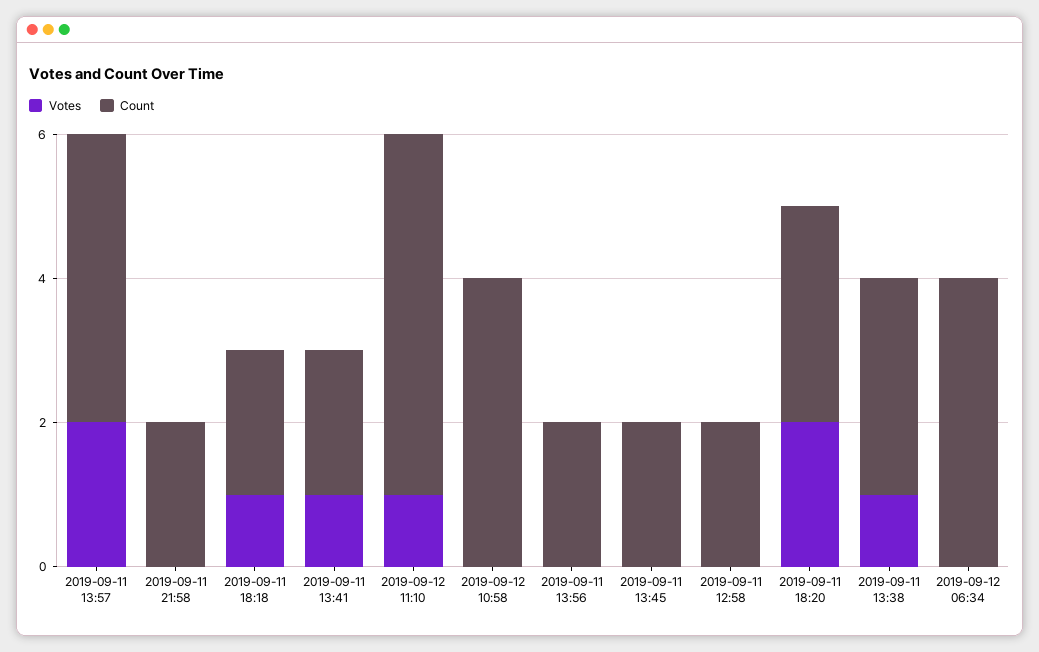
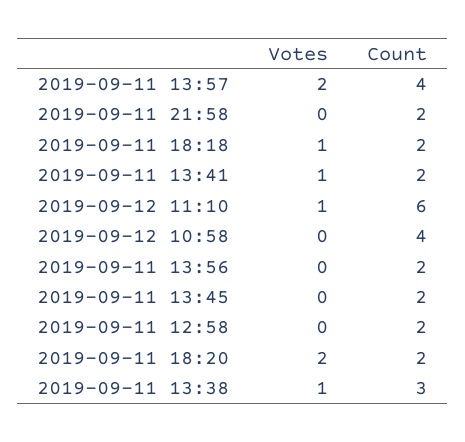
  {
    "Votes": {
      "2019-09-11 13:57": 2,
      "2019-09-11 21:58": 0,
      "2019-09-11 18:18": 1,
      "2019-09-11 13:41": 1,
      "2019-09-12 11:10": 1,
      "2019-09-12 10:58": 0,
      "2019-09-11 13:56": 0,
      "2019-09-11 13:45": 0,
      "2019-09-11 12:58": 0,
      "2019-09-11 18:20": 2,
-     "2019-09-11 13:38": 1,
+     "2019-09-11 13:38": 1
-     "2019-09-12 06:34": 0
    },
    "Count": {
      "2019-09-11 13:57": 4,
      "2019-09-11 21:58": 2,
      "2019-09-11 18:18": 2,
      "2019-09-11 13:41": 2,
-     "2019-09-12 11:10": 5,
+     "2019-09-12 11:10": 6,
      "2019-09-12 10:58": 4,
      "2019-09-11 13:56": 2,
      "2019-09-11 13:45": 2,
      "2019-09-11 12:58": 2,
-     "2019-09-11 18:20": 3,
+     "2019-09-11 18:20": 2,
-     "2019-09-11 13:38": 3,
+     "2019-09-11 13:38": 3
-     "2019-09-12 06:34": 4
    }
  }

